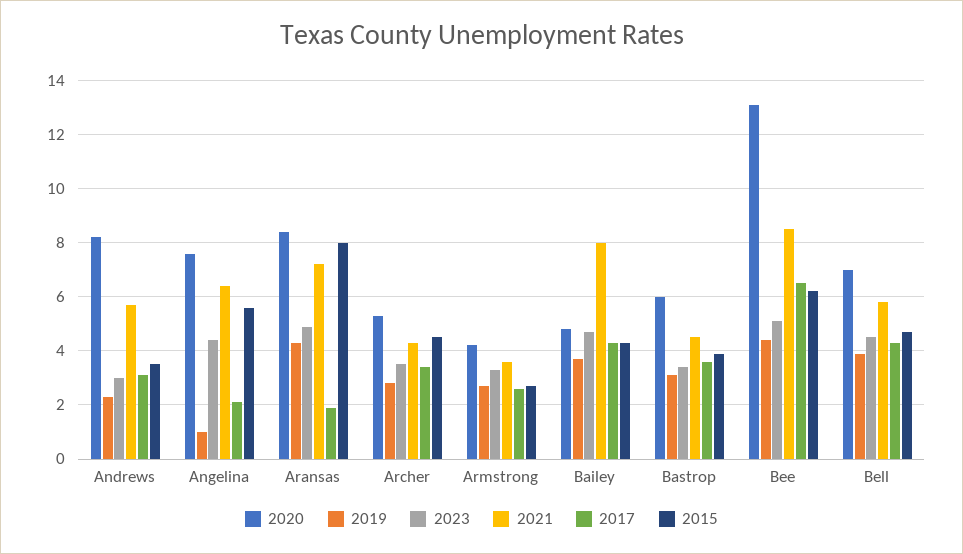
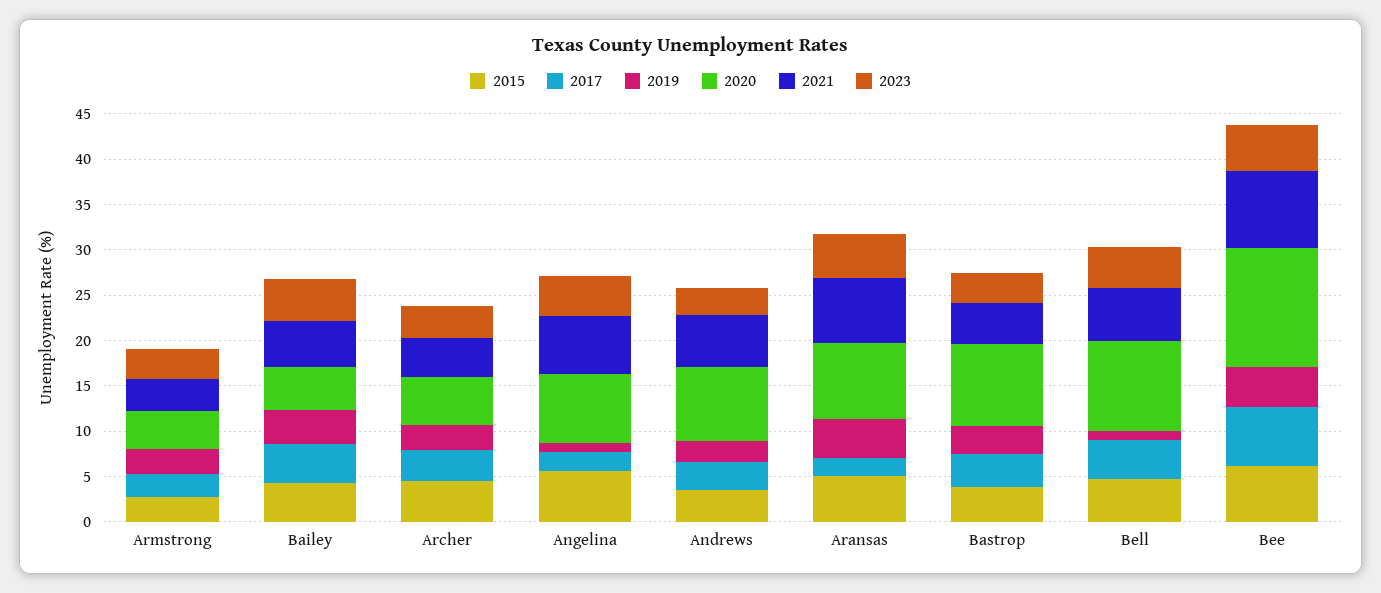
  {
    "2020": {
      "Andrews": 8,
      "Angelina": 7.5,
      "Aransas": 8.5,
      "Archer": 5.5,
      "Armstrong": 4,
      "Bailey": 5,
-     "Bastrop": 6,
+     "Bastrop": 9,
      "Bee": 13,
-     "Bell": 7
+     "Bell": 10
    },
    "2019": {
      "Andrews": 2.5,
      "Angelina": 1,
      "Aransas": 4.5,
      "Archer": 3,
      "Armstrong": 2.5,
      "Bailey": 3.5,
      "Bastrop": 3,
      "Bee": 4.5,
-     "Bell": 4
+     "Bell": 1
    },
    "2023": {
      "Andrews": 3,
      "Angelina": 4.5,
      "Aransas": 5,
      "Archer": 3.5,
      "Armstrong": 3.5,
      "Bailey": 4.5,
      "Bastrop": 3.5,
      "Bee": 5,
      "Bell": 4.5
    },
    "2021": {
      "Andrews": 5.5,
      "Angelina": 6.5,
      "Aransas": 7,
      "Archer": 4.5,
      "Armstrong": 3.5,
-     "Bailey": 8,
+     "Bailey": 5,
      "Bastrop": 4.5,
      "Bee": 8.5,
      "Bell": 6
    },
    "2017": {
      "Andrews": 3,
      "Angelina": 2,
      "Aransas": 2,
      "Archer": 3.5,
      "Armstrong": 2.5,
      "Bailey": 4.5,
      "Bastrop": 3.5,
      "Bee": 6.5,
      "Bell": 4.5
    },
    "2015": {
      "Andrews": 3.5,
      "Angelina": 5.5,
-     "Aransas": 8,
+     "Aransas": 5,
      "Archer": 4.5,
      "Armstrong": 2.5,
      "Bailey": 4.5,
      "Bastrop": 4,
      "Bee": 6,
      "Bell": 4.5
    }
  }

